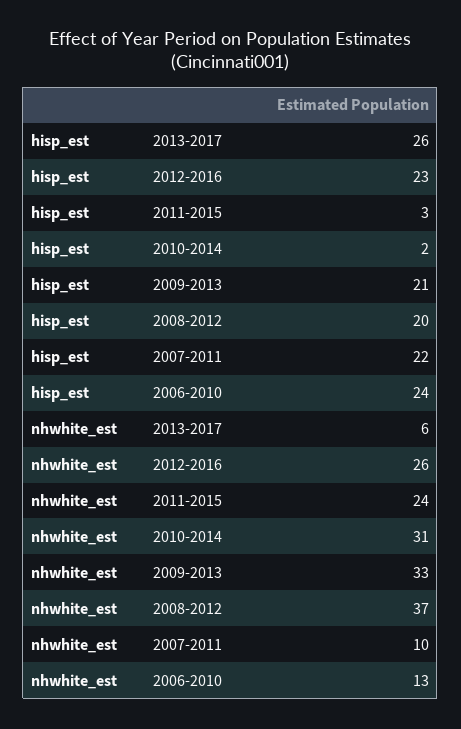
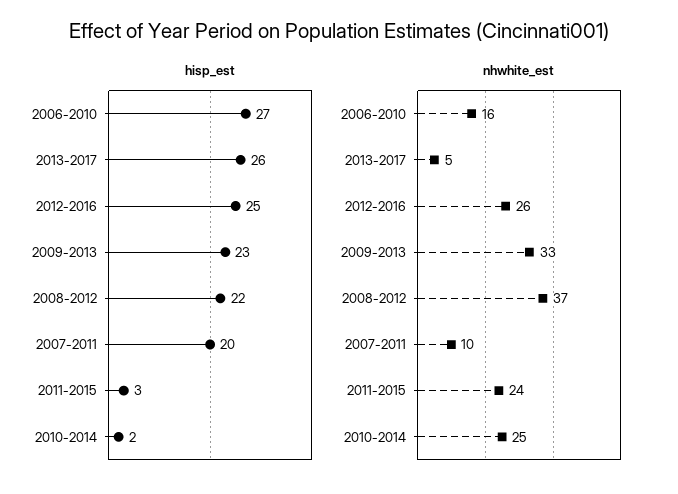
  {
    "hisp_est": {
      "2013-2017": 26,
-     "2012-2016": 23,
+     "2012-2016": 25,
      "2011-2015": 3,
      "2010-2014": 2,
-     "2009-2013": 21,
+     "2009-2013": 23,
-     "2008-2012": 20,
+     "2008-2012": 22,
-     "2007-2011": 22,
+     "2007-2011": 20,
-     "2006-2010": 24
+     "2006-2010": 27
    },
    "nhwhite_est": {
-     "2013-2017": 6,
+     "2013-2017": 5,
      "2012-2016": 26,
      "2011-2015": 24,
-     "2010-2014": 31,
+     "2010-2014": 25,
      "2009-2013": 33,
      "2008-2012": 37,
      "2007-2011": 10,
-     "2006-2010": 13
+     "2006-2010": 16
    }
  }

